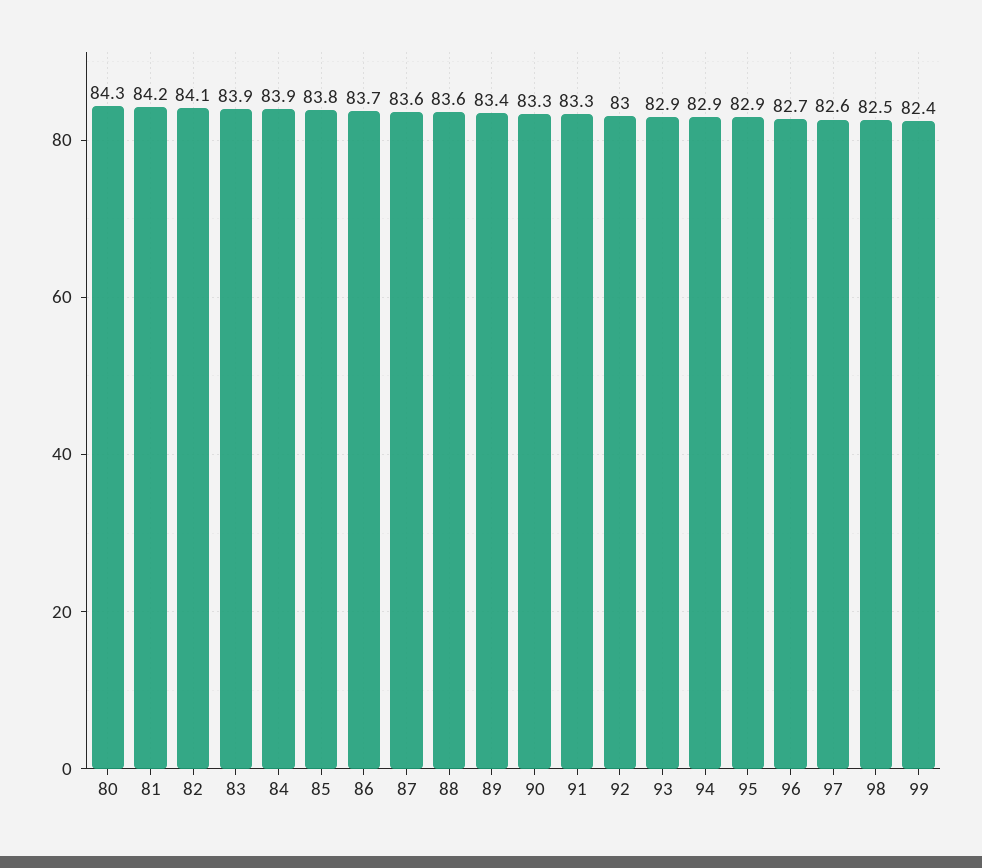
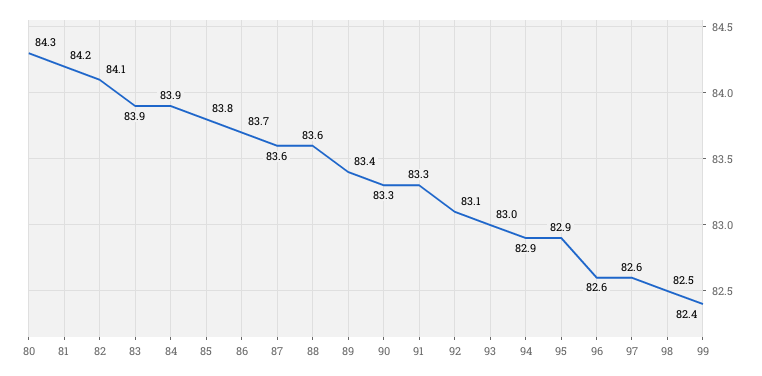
  {
    "80": 84.3,
    "81": 84.2,
    "82": 84.1,
    "83": 83.9,
    "84": 83.9,
    "85": 83.8,
    "86": 83.7,
    "87": 83.6,
    "88": 83.6,
    "89": 83.4,
    "90": 83.3,
    "91": 83.3,
-   "92": 83,
+   "92": 83.1,
-   "93": 82.9,
+   "93": 83,
    "94": 82.9,
    "95": 82.9,
-   "96": 82.7,
+   "96": 82.6,
    "97": 82.6,
    "98": 82.5,
    "99": 82.4
  }

